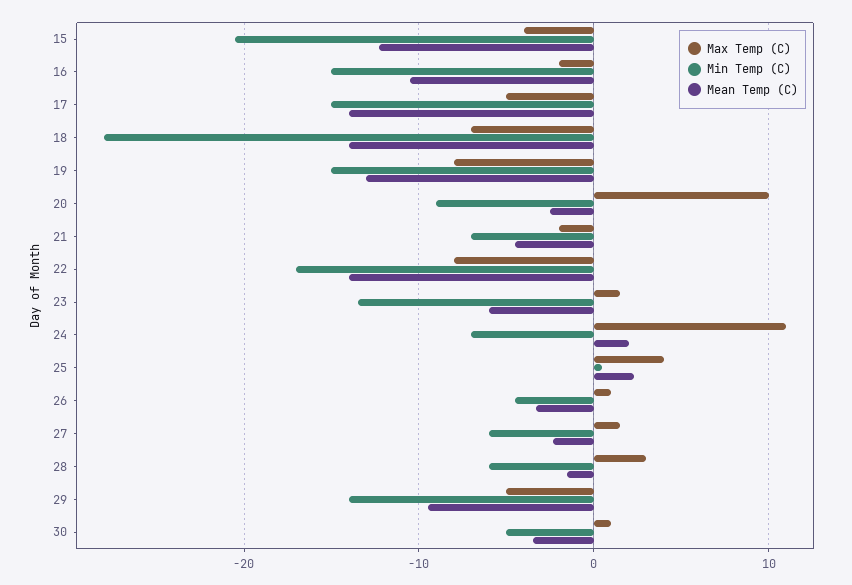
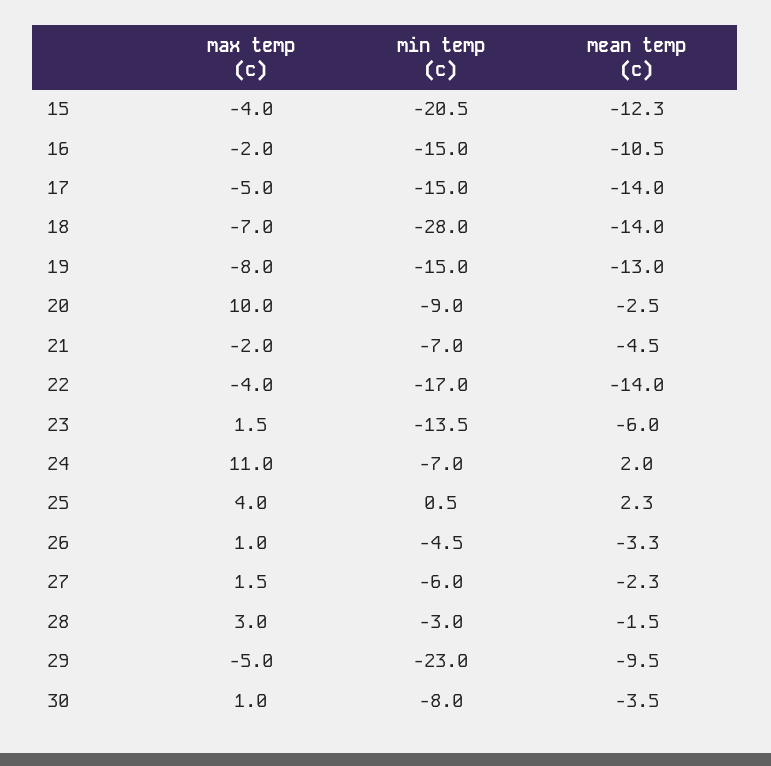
  {
    "Max Temp (C)": {
      "15": -4,
      "16": -2,
      "17": -5,
      "18": -7,
      "19": -8,
      "20": 10,
      "21": -2,
-     "22": -8,
+     "22": -4,
      "23": 1.5,
      "24": 11,
      "25": 4,
      "26": 1,
      "27": 1.5,
      "28": 3,
      "29": -5,
      "30": 1
    },
    "Min Temp (C)": {
      "15": -20.5,
      "16": -15,
      "17": -15,
      "18": -28,
      "19": -15,
      "20": -9,
      "21": -7,
      "22": -17,
      "23": -13.5,
      "24": -7,
      "25": 0.5,
      "26": -4.5,
      "27": -6,
-     "28": -6,
+     "28": -3,
-     "29": -14,
+     "29": -23,
-     "30": -5
+     "30": -8
    },
    "Mean Temp (C)": {
      "15": -12.3,
      "16": -10.5,
      "17": -14,
      "18": -14,
      "19": -13,
      "20": -2.5,
      "21": -4.5,
      "22": -14,
      "23": -6,
      "24": 2,
      "25": 2.3,
      "26": -3.3,
      "27": -2.3,
      "28": -1.5,
      "29": -9.5,
      "30": -3.5
    }
  }

